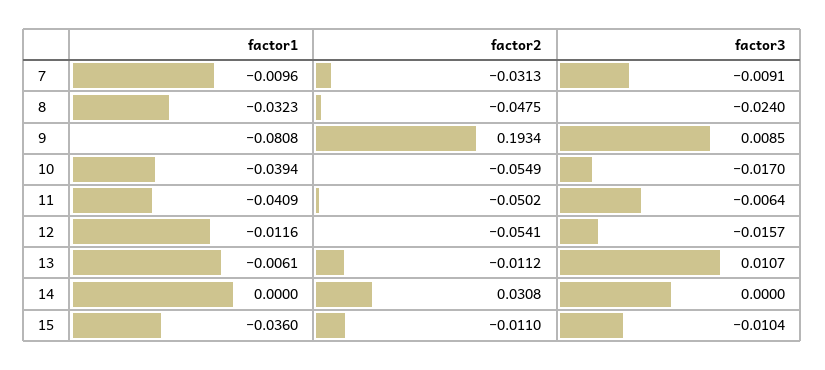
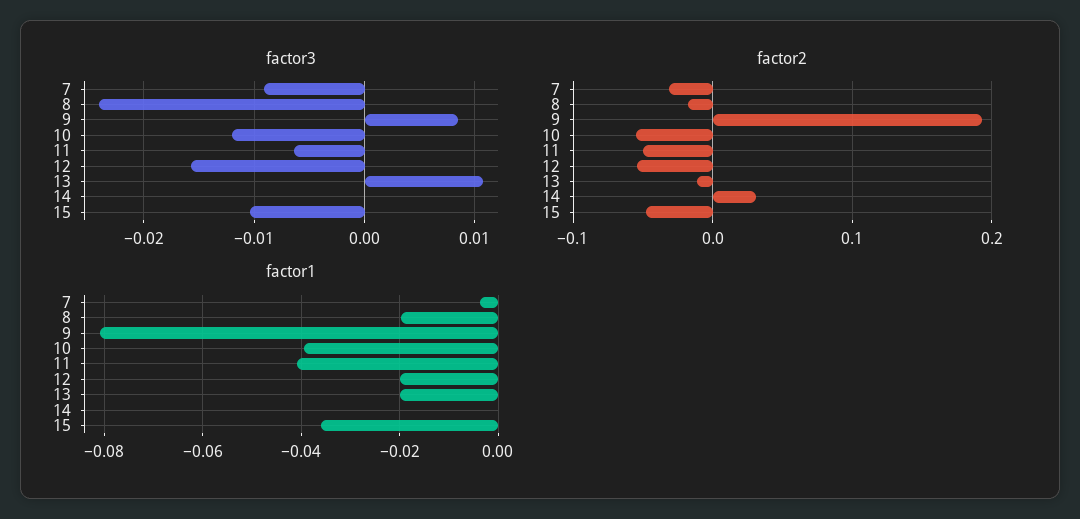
  {
    "factor1": {
-     "7": -0.0096,
+     "7": -0.004,
-     "8": -0.0323,
+     "8": -0.02,
      "9": -0.0808,
      "10": -0.0394,
      "11": -0.0409,
-     "12": -0.0116,
+     "12": -0.02,
-     "13": -0.0061,
+     "13": -0.02,
      "14": 0,
      "15": -0.036
    },
    "factor2": {
      "7": -0.0313,
-     "8": -0.0475,
+     "8": -0.02,
      "9": 0.1934,
      "10": -0.0549,
      "11": -0.0502,
      "12": -0.0541,
      "13": -0.0112,
      "14": 0.0308,
-     "15": -0.011
+     "15": -0.05
    },
    "factor3": {
      "7": -0.0091,
      "8": -0.024,
      "9": 0.0085,
-     "10": -0.017,
+     "10": -0.012,
      "11": -0.0064,
      "12": -0.0157,
      "13": 0.0107,
      "14": 0,
      "15": -0.0104
    }
  }

